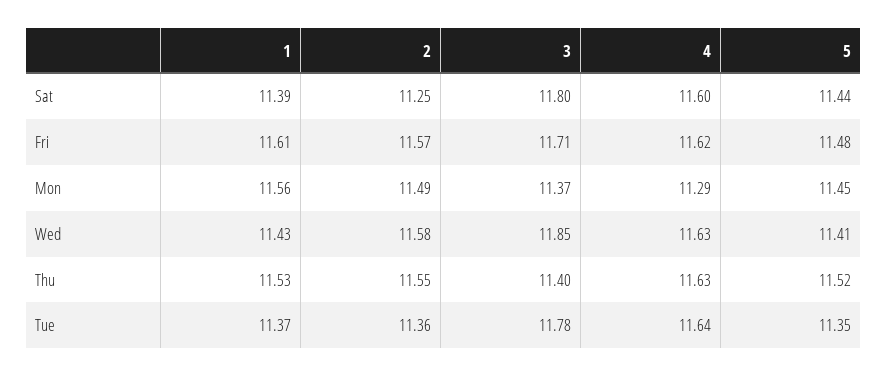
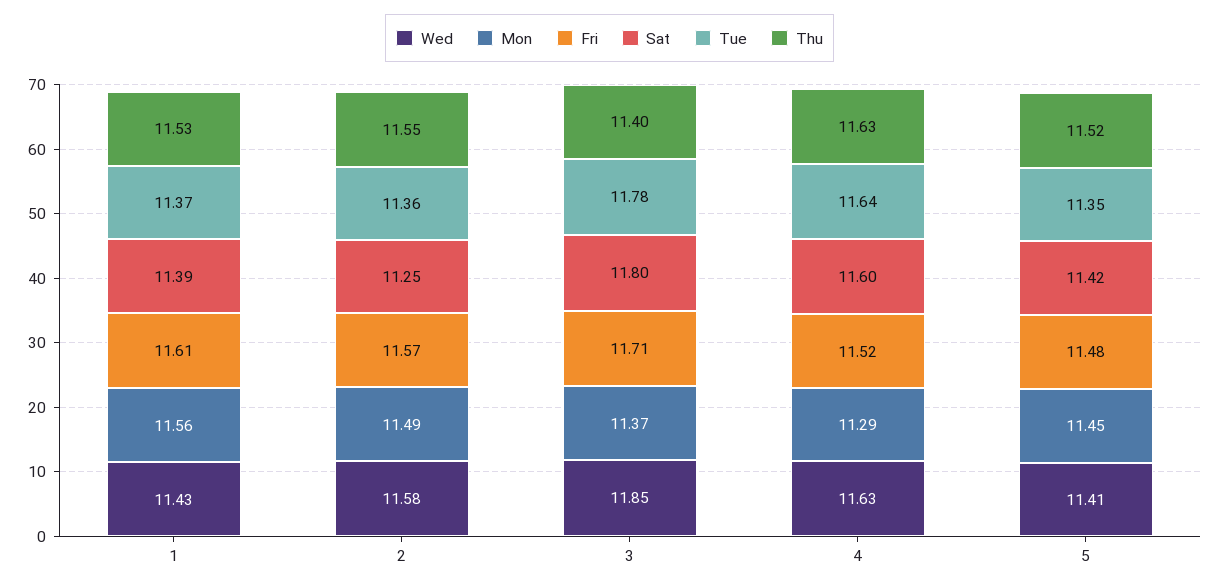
  {
    "Sat": {
      "1": 11.39,
      "2": 11.25,
      "3": 11.8,
      "4": 11.6,
-     "5": 11.44
+     "5": 11.42
    },
    "Fri": {
      "1": 11.61,
      "2": 11.57,
      "3": 11.71,
-     "4": 11.62,
+     "4": 11.52,
      "5": 11.48
    },
    "Mon": {
      "1": 11.56,
      "2": 11.49,
      "3": 11.37,
      "4": 11.29,
      "5": 11.45
    },
    "Wed": {
      "1": 11.43,
      "2": 11.58,
      "3": 11.85,
      "4": 11.63,
      "5": 11.41
    },
    "Thu": {
      "1": 11.53,
      "2": 11.55,
      "3": 11.4,
      "4": 11.63,
      "5": 11.52
    },
    "Tue": {
      "1": 11.37,
      "2": 11.36,
      "3": 11.78,
      "4": 11.64,
      "5": 11.35
    }
  }

